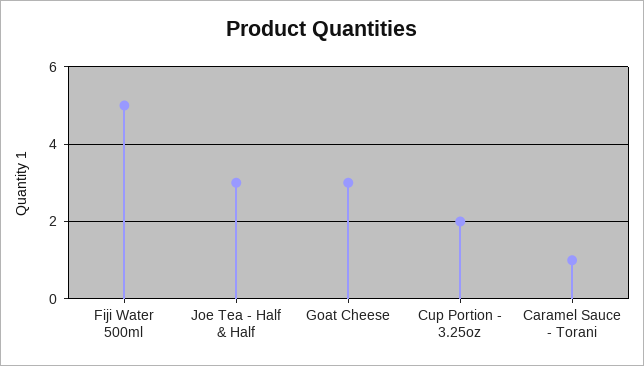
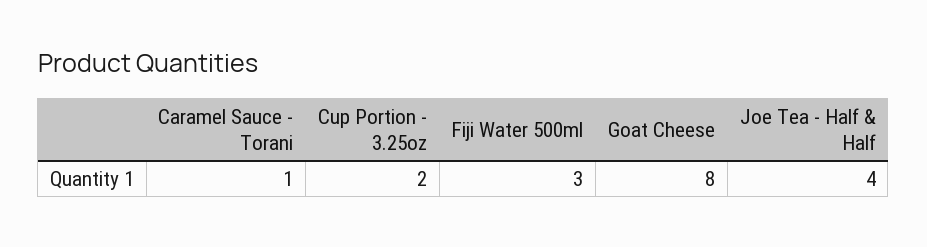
  {
-   "Fiji Water 500ml": 5,
+   "Fiji Water 500ml": 3,
-   "Joe Tea - Half & Half": 3,
+   "Joe Tea - Half & Half": 4,
-   "Goat Cheese": 3,
+   "Goat Cheese": 8,
    "Cup Portion - 3.25oz": 2,
    "Caramel Sauce - Torani": 1
  }

